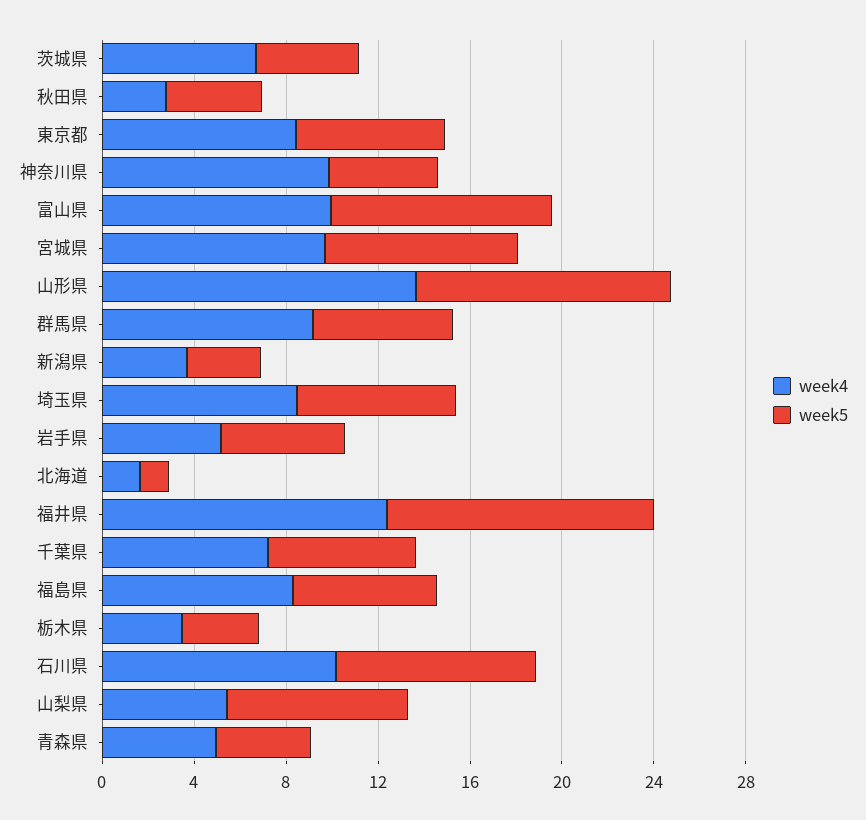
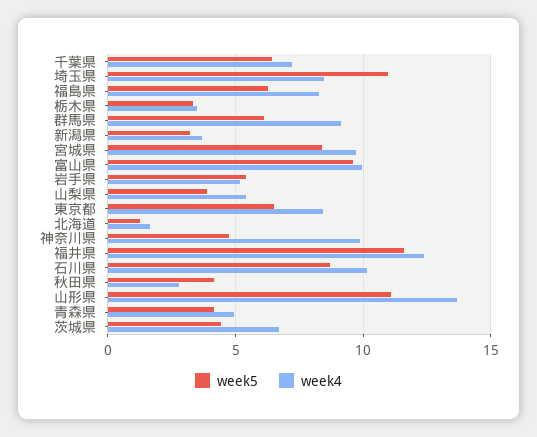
  {
    "week4": {
      "茨城県": 6.5,
      "秋田県": 3,
      "東京都": 8.5,
      "神奈川県": 10,
      "富山県": 10,
      "宮城県": 9.5,
      "山形県": 13.5,
      "群馬県": 9,
      "新潟県": 3.5,
      "埼玉県": 8.5,
      "岩手県": 5,
      "北海道": 1.5,
      "福井県": 12.5,
      "千葉県": 7,
      "福島県": 8.5,
      "栃木県": 3.5,
      "石川県": 10,
      "山梨県": 5.5,
      "青森県": 5
    },
    "week5": {
      "茨城県": 4.5,
      "秋田県": 4,
      "東京都": 6.5,
      "神奈川県": 4.5,
      "富山県": 9.5,
      "宮城県": 8.5,
      "山形県": 11,
      "群馬県": 6,
      "新潟県": 3,
-     "埼玉県": 7,
+     "埼玉県": 11,
      "岩手県": 5.5,
      "北海道": 1,
      "福井県": 11.5,
      "千葉県": 6.5,
      "福島県": 6.5,
      "栃木県": 3.5,
      "石川県": 8.5,
-     "山梨県": 8,
+     "山梨県": 4,
      "青森県": 4
    }
  }

